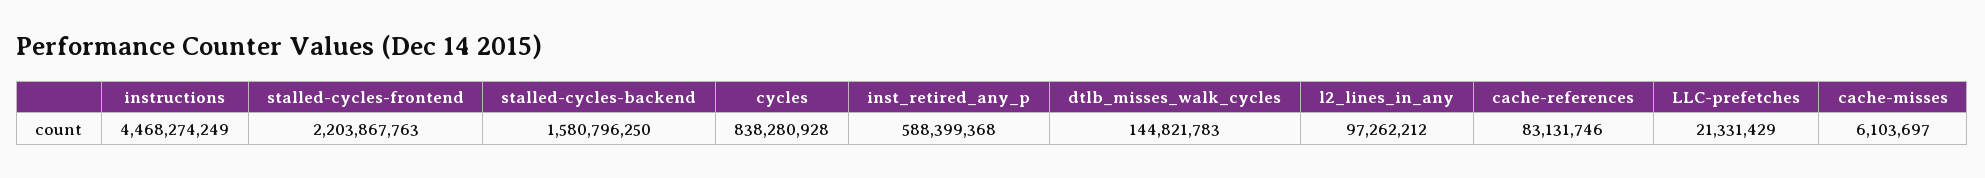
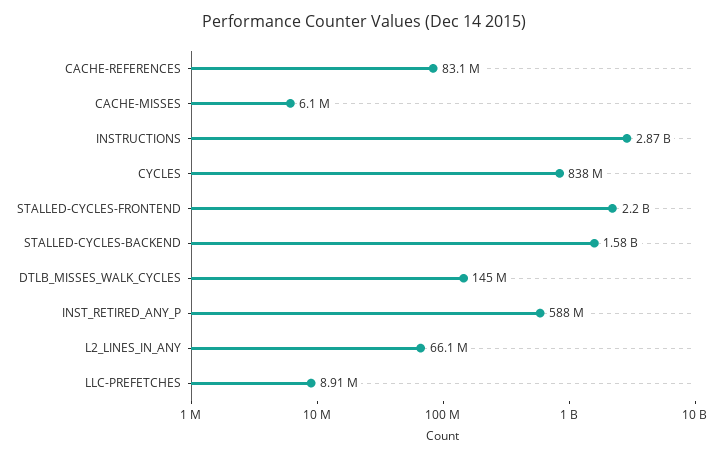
  {
-   "instructions": 4468274249,
+   "instructions": 2870000000,
    "stalled-cycles-frontend": 2203867763,
    "stalled-cycles-backend": 1580796250,
    "cycles": 838280928,
    "inst_retired_any_p": 588399368,
    "dtlb_misses_walk_cycles": 144821783,
-   "l2_lines_in_any": 97262212,
+   "l2_lines_in_any": 66100000,
    "cache-references": 83131746,
-   "LLC-prefetches": 21331429,
+   "LLC-prefetches": 8910000,
    "cache-misses": 6103697
  }

